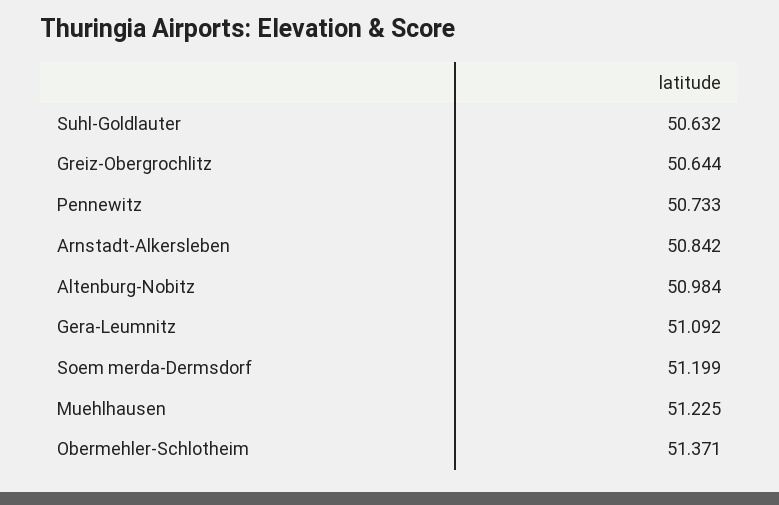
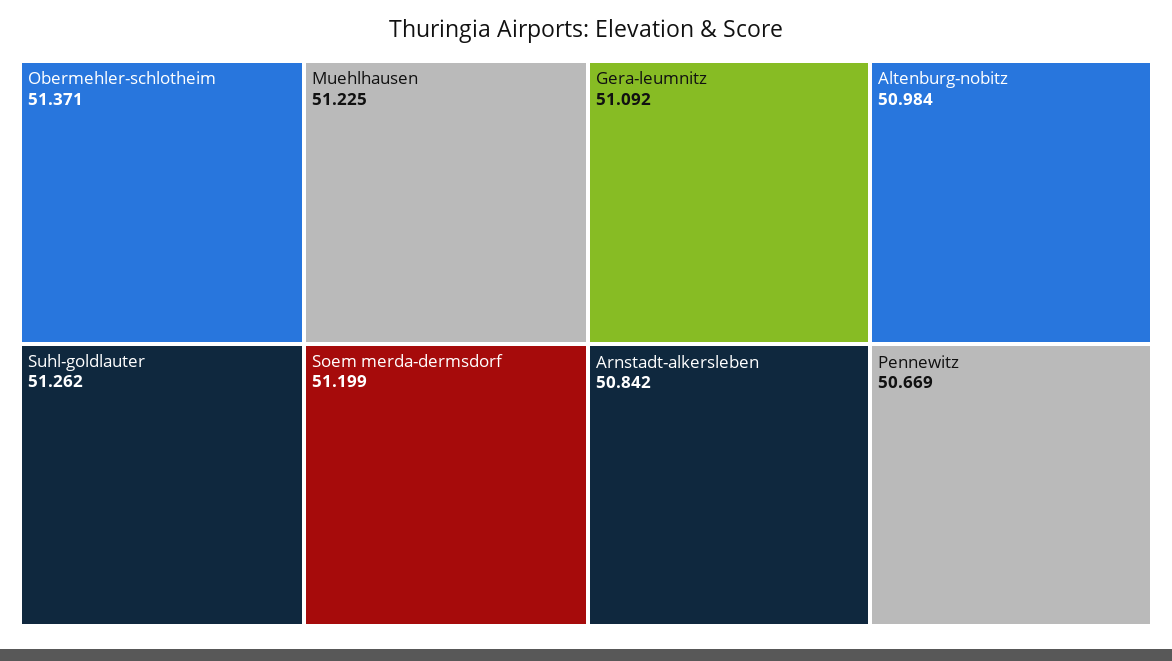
  {
-   "Suhl-Goldlauter": 50.632,
+   "Suhl-Goldlauter": 51.262,
-   "Greiz-Obergrochlitz": 50.644,
-   "Pennewitz": 50.733,
+   "Pennewitz": 50.669,
    "Arnstadt-Alkersleben": 50.842,
    "Altenburg-Nobitz": 50.984,
    "Gera-Leumnitz": 51.092,
    "Soem merda-Dermsdorf": 51.199,
    "Muehlhausen": 51.225,
    "Obermehler-Schlotheim": 51.371
  }

